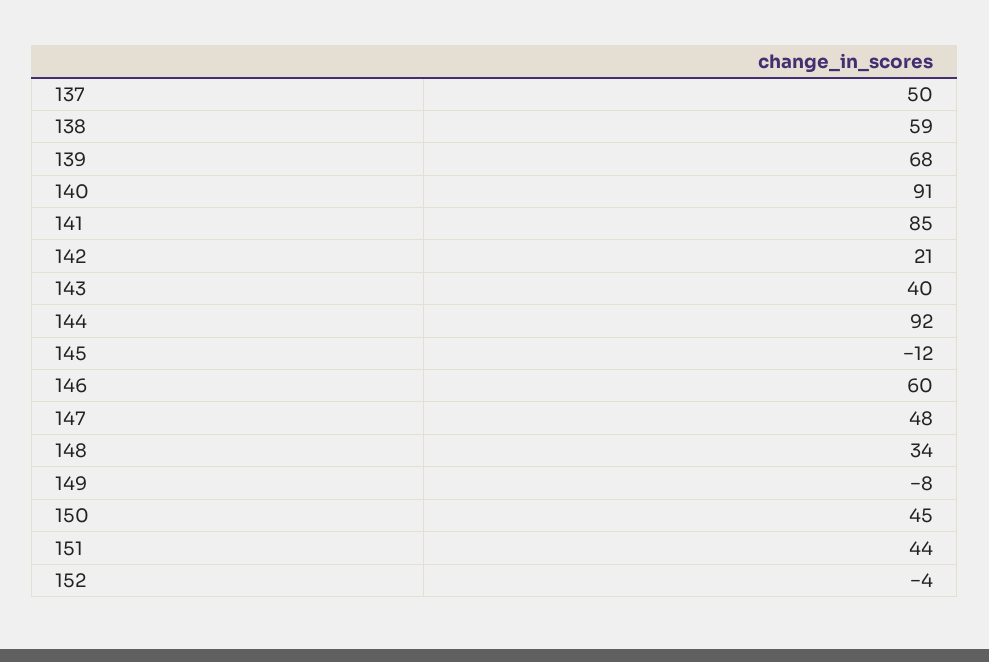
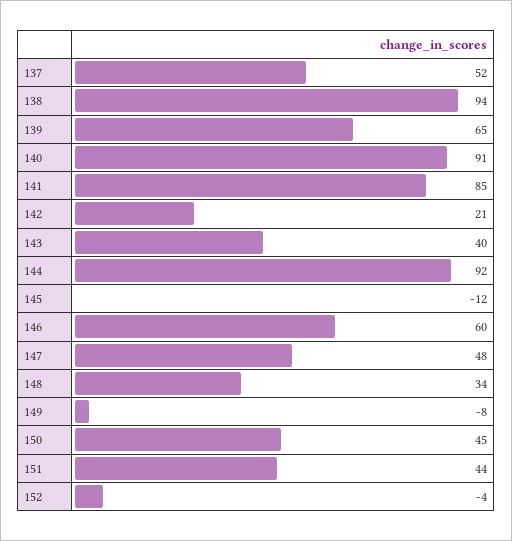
  {
-   "137": 50,
+   "137": 52,
-   "138": 59,
+   "138": 94,
-   "139": 68,
+   "139": 65,
    "140": 91,
    "141": 85,
    "142": 21,
    "143": 40,
    "144": 92,
    "145": -12,
    "146": 60,
    "147": 48,
    "148": 34,
    "149": -8,
    "150": 45,
    "151": 44,
    "152": -4
  }

